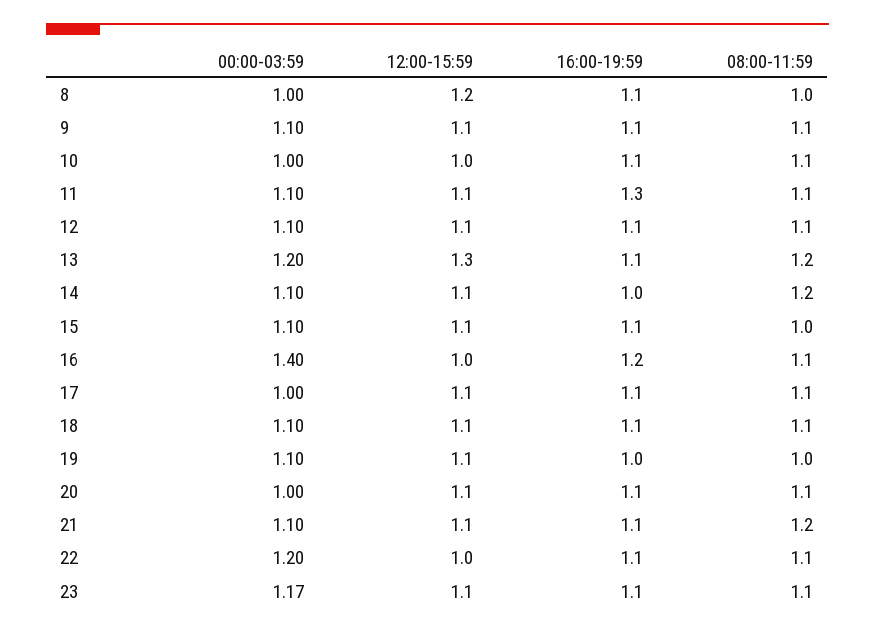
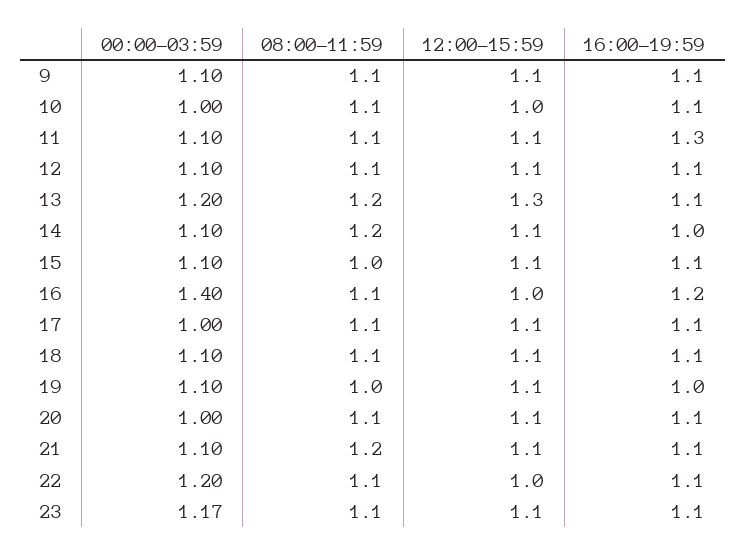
  {
    "00:00-03:59": {
-     "8": 1,
      "9": 1.1,
      "10": 1,
      "11": 1.1,
      "12": 1.1,
      "13": 1.2,
      "14": 1.1,
      "15": 1.1,
      "16": 1.4,
      "17": 1,
      "18": 1.1,
      "19": 1.1,
      "20": 1,
      "21": 1.1,
      "22": 1.2,
      "23": 1.17
    },
    "12:00-15:59": {
-     "8": 1.2,
      "9": 1.1,
      "10": 1,
      "11": 1.1,
      "12": 1.1,
      "13": 1.3,
      "14": 1.1,
      "15": 1.1,
      "16": 1,
      "17": 1.1,
      "18": 1.1,
      "19": 1.1,
      "20": 1.1,
      "21": 1.1,
      "22": 1,
      "23": 1.1
    },
    "16:00-19:59": {
-     "8": 1.1,
      "9": 1.1,
      "10": 1.1,
      "11": 1.3,
      "12": 1.1,
      "13": 1.1,
      "14": 1,
      "15": 1.1,
      "16": 1.2,
      "17": 1.1,
      "18": 1.1,
      "19": 1,
      "20": 1.1,
      "21": 1.1,
      "22": 1.1,
      "23": 1.1
    },
    "08:00-11:59": {
-     "8": 1,
      "9": 1.1,
      "10": 1.1,
      "11": 1.1,
      "12": 1.1,
      "13": 1.2,
      "14": 1.2,
      "15": 1,
      "16": 1.1,
      "17": 1.1,
      "18": 1.1,
      "19": 1,
      "20": 1.1,
      "21": 1.2,
      "22": 1.1,
      "23": 1.1
    }
  }

